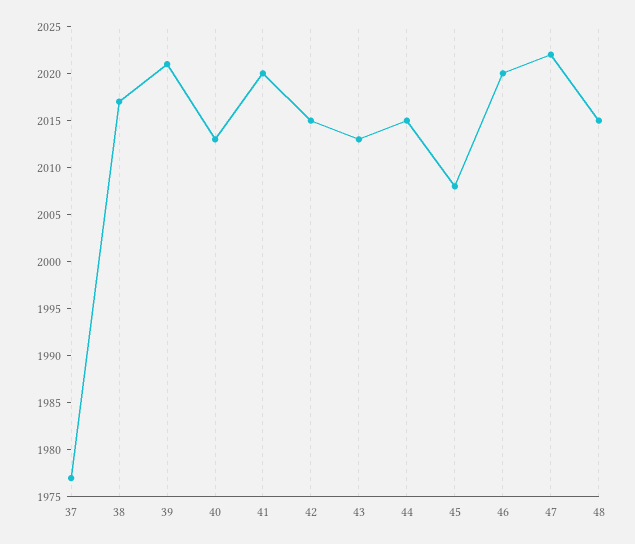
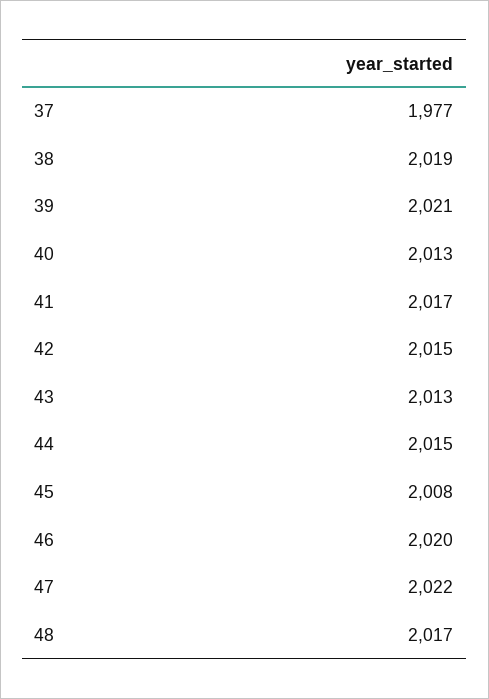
  {
    "37": 1977,
-   "38": 2017,
+   "38": 2019,
    "39": 2021,
    "40": 2013,
-   "41": 2020,
+   "41": 2017,
    "42": 2015,
    "43": 2013,
    "44": 2015,
    "45": 2008,
    "46": 2020,
    "47": 2022,
-   "48": 2015
+   "48": 2017
  }

